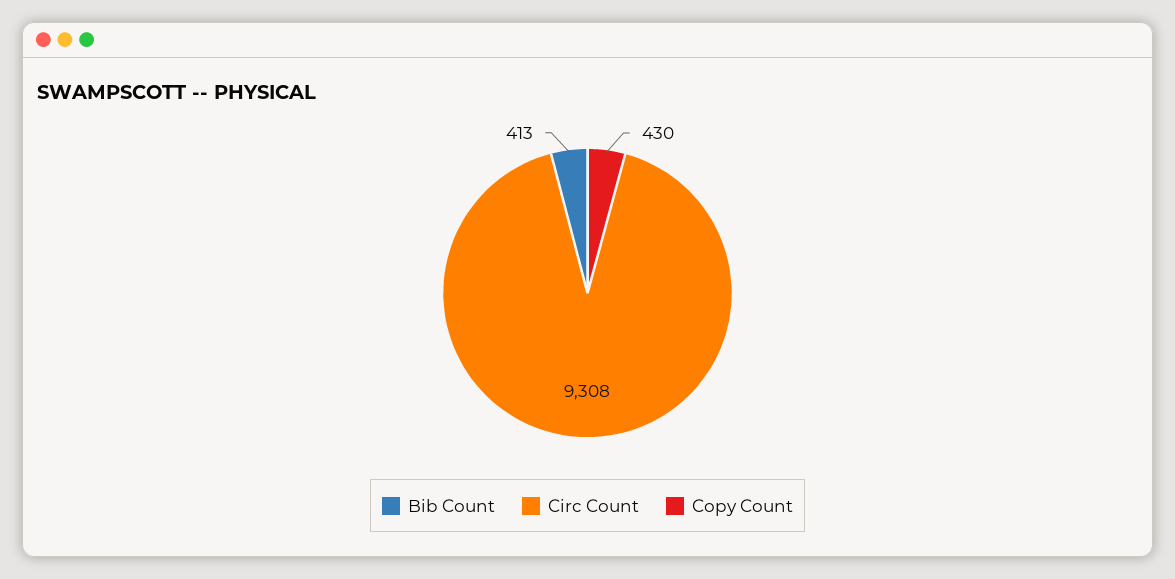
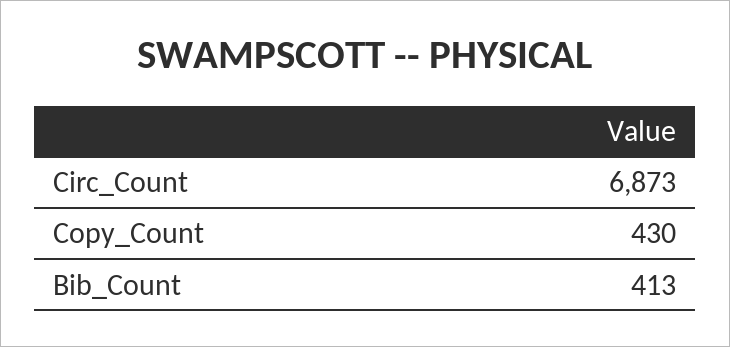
  {
    "Bib Count": 413,
-   "Circ Count": 9308,
+   "Circ Count": 6873,
    "Copy Count": 430
  }

